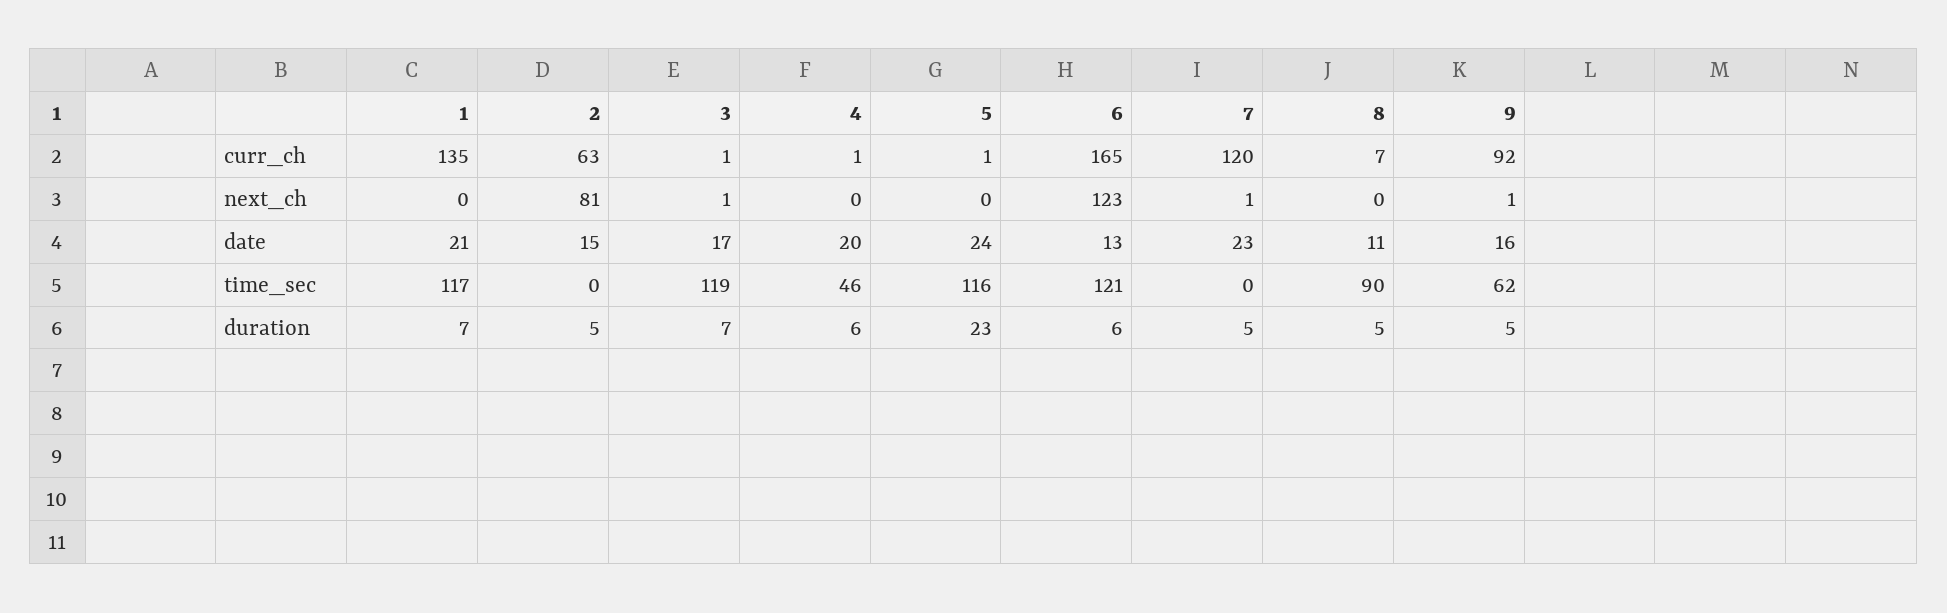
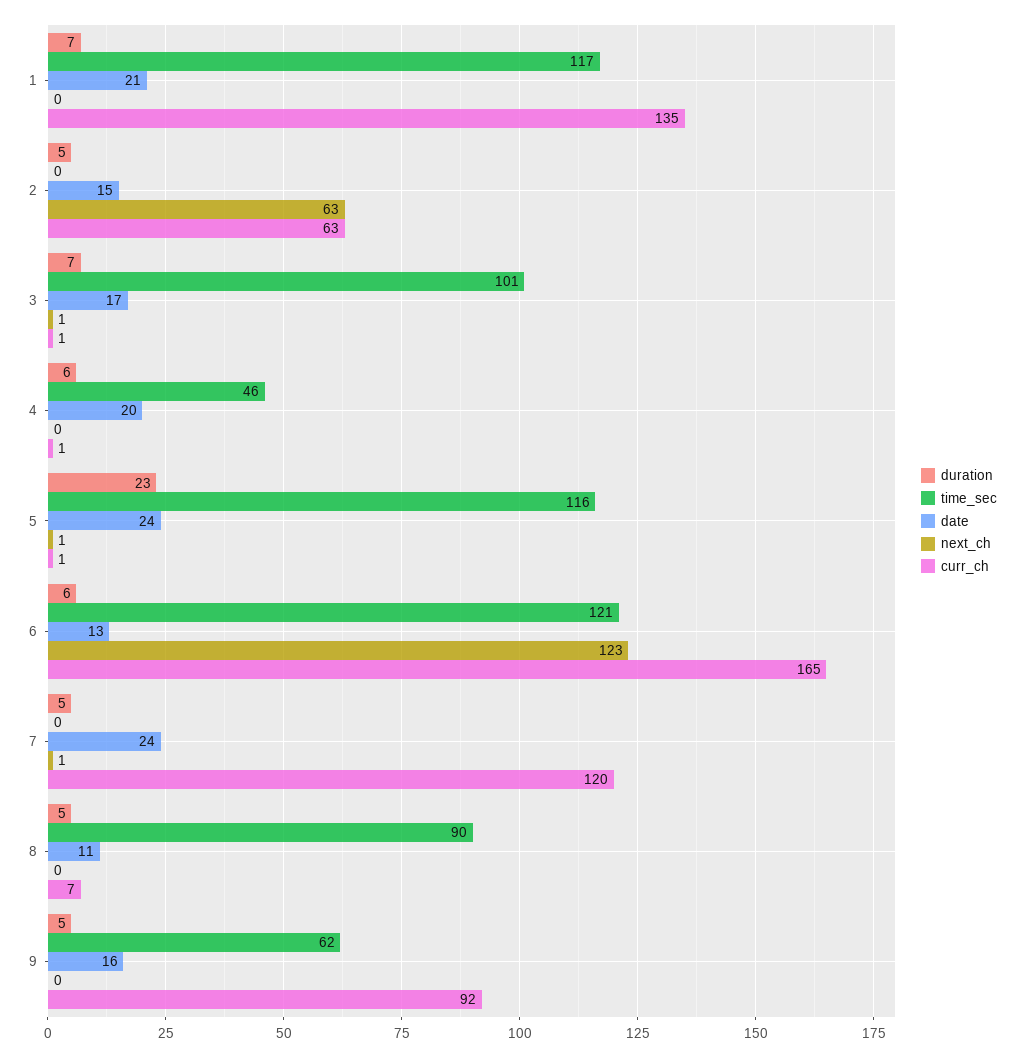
  {
    "curr_ch": {
      "1": 135,
      "2": 63,
      "3": 1,
      "4": 1,
      "5": 1,
      "6": 165,
      "7": 120,
      "8": 7,
      "9": 92
    },
    "next_ch": {
      "1": 0,
-     "2": 81,
+     "2": 63,
      "3": 1,
      "4": 0,
-     "5": 0,
+     "5": 1,
      "6": 123,
      "7": 1,
      "8": 0,
-     "9": 1
+     "9": 0
    },
    "date": {
      "1": 21,
      "2": 15,
      "3": 17,
      "4": 20,
      "5": 24,
      "6": 13,
-     "7": 23,
+     "7": 24,
      "8": 11,
      "9": 16
    },
    "time_sec": {
      "1": 117,
      "2": 0,
-     "3": 119,
+     "3": 101,
      "4": 46,
      "5": 116,
      "6": 121,
      "7": 0,
      "8": 90,
      "9": 62
    },
    "duration": {
      "1": 7,
      "2": 5,
      "3": 7,
      "4": 6,
      "5": 23,
      "6": 6,
      "7": 5,
      "8": 5,
      "9": 5
    }
  }

